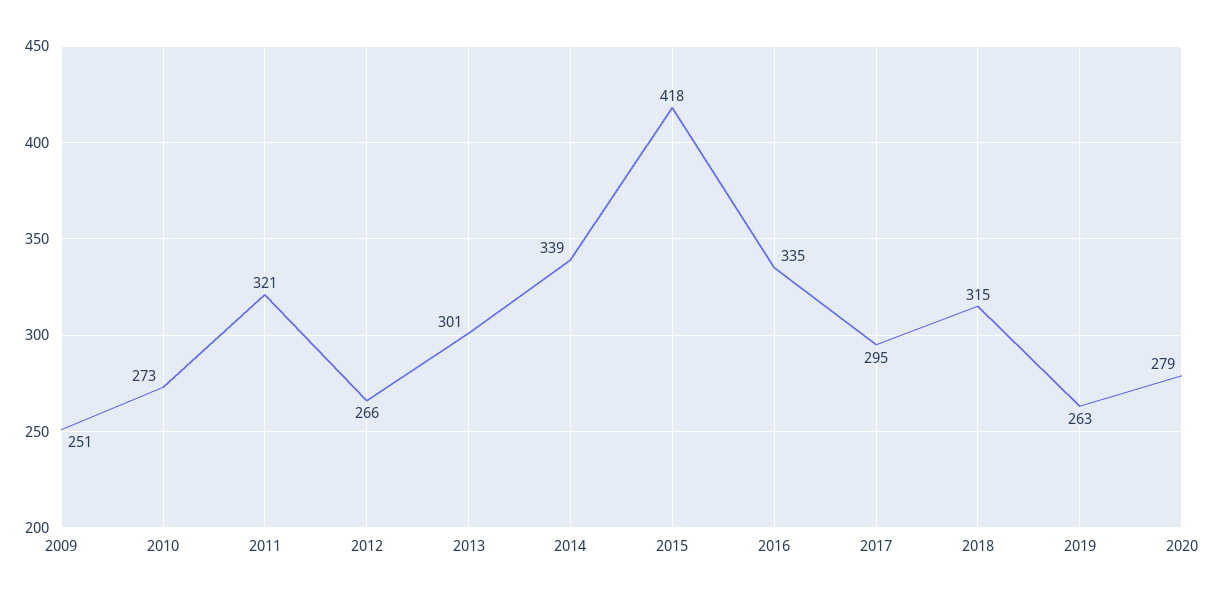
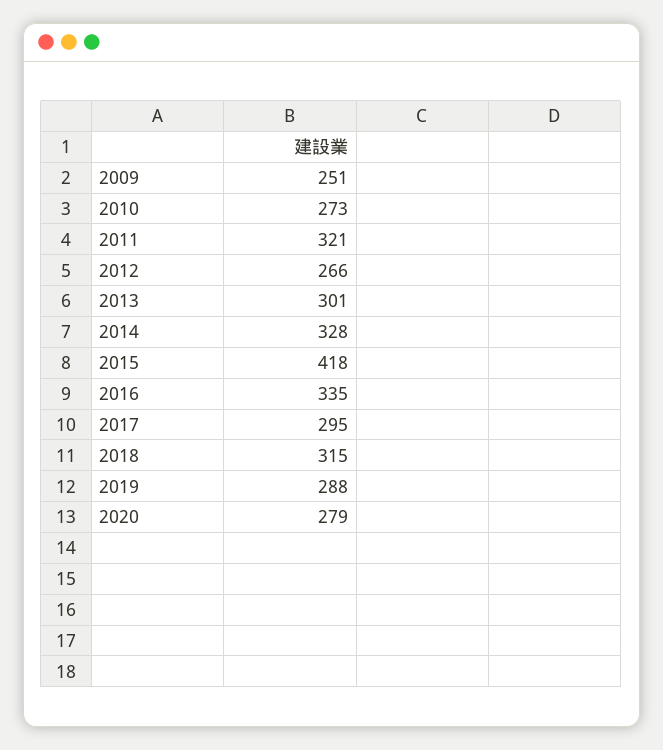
  {
    "2009": 251,
    "2010": 273,
    "2011": 321,
    "2012": 266,
    "2013": 301,
-   "2014": 339,
+   "2014": 328,
    "2015": 418,
    "2016": 335,
    "2017": 295,
    "2018": 315,
-   "2019": 263,
+   "2019": 288,
    "2020": 279
  }

